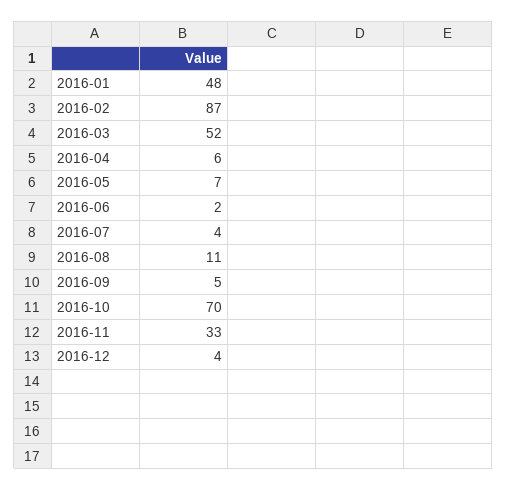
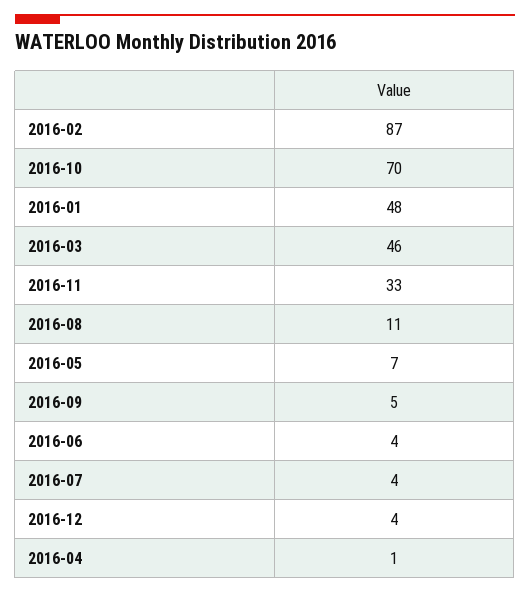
  {
    "2016-01": 48,
    "2016-02": 87,
-   "2016-03": 52,
+   "2016-03": 46,
-   "2016-04": 6,
+   "2016-04": 1,
    "2016-05": 7,
-   "2016-06": 2,
+   "2016-06": 4,
    "2016-07": 4,
    "2016-08": 11,
    "2016-09": 5,
    "2016-10": 70,
    "2016-11": 33,
    "2016-12": 4
  }

